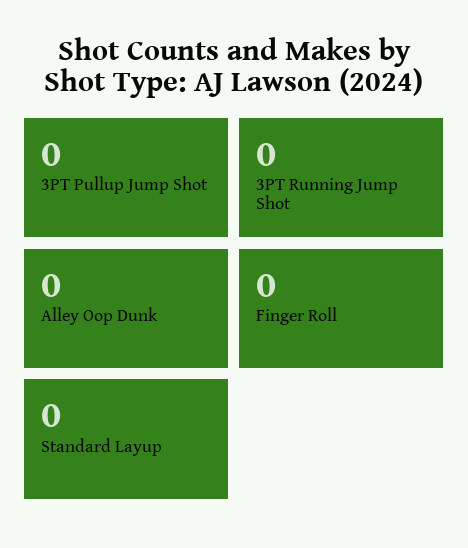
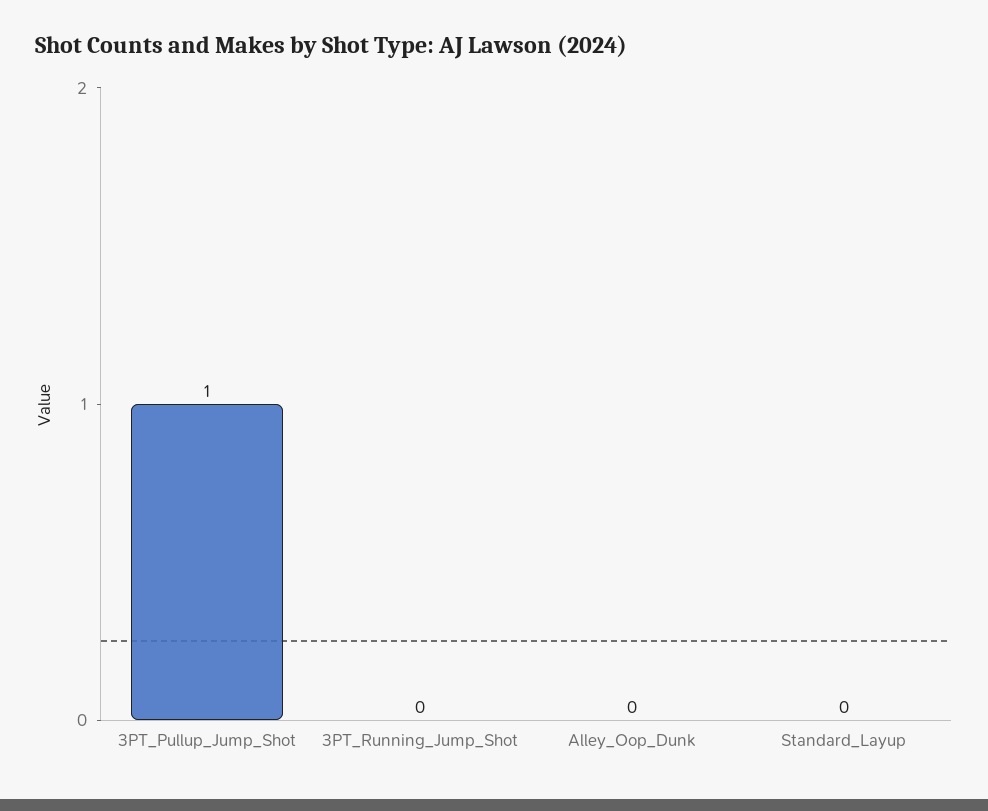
  {
-   "3PT Pullup Jump Shot": 0,
+   "3PT Pullup Jump Shot": 1,
    "3PT Running Jump Shot": 0,
    "Alley Oop Dunk": 0,
-   "Finger Roll": 0,
    "Standard Layup": 0
  }

